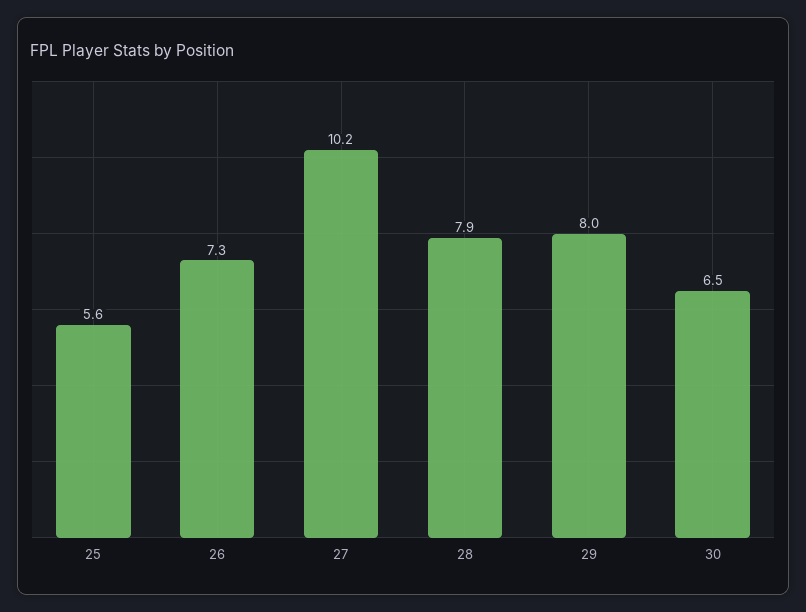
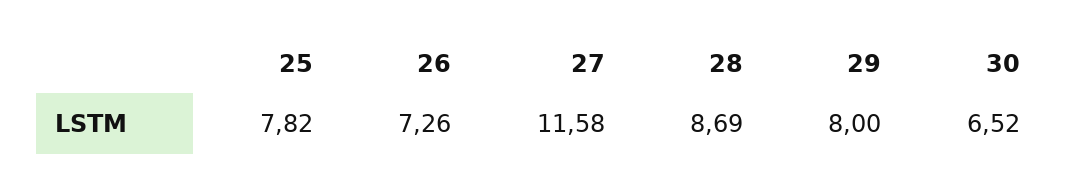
  {
-   "25": 5.6,
+   "25": 7.82,
    "26": 7.26,
-   "27": 10.2,
+   "27": 11.58,
-   "28": 7.9,
+   "28": 8.69,
    "29": 8,
    "30": 6.52
  }

